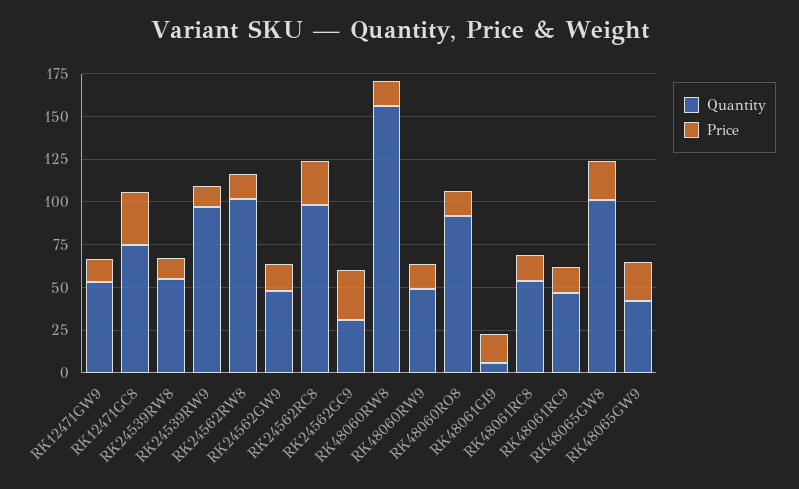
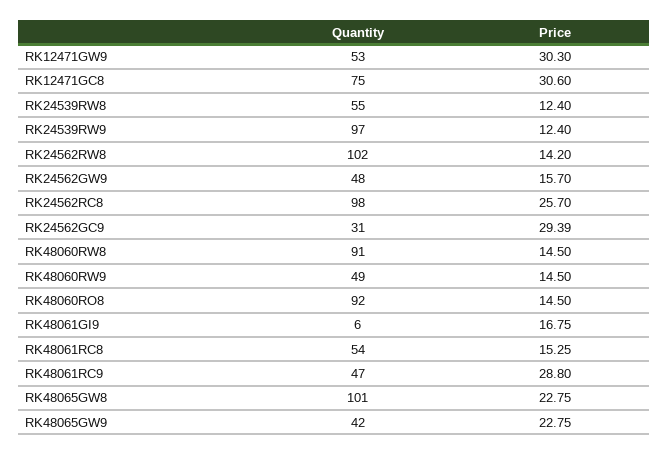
  {
    "Quantity": {
      "RK12471GW9": 53,
      "RK12471GC8": 75,
      "RK24539RW8": 55,
      "RK24539RW9": 97,
      "RK24562RW8": 102,
      "RK24562GW9": 48,
      "RK24562RC8": 98,
      "RK24562GC9": 31,
-     "RK48060RW8": 155,
+     "RK48060RW8": 91,
      "RK48060RW9": 49,
      "RK48060RO8": 92,
      "RK48061GI9": 6,
      "RK48061RC8": 54,
      "RK48061RC9": 47,
      "RK48065GW8": 101,
      "RK48065GW9": 42
    },
    "Price": {
-     "RK12471GW9": 15,
+     "RK12471GW9": 30.3,
      "RK12471GC8": 30.6,
      "RK24539RW8": 12.4,
      "RK24539RW9": 12.4,
      "RK24562RW8": 14.2,
      "RK24562GW9": 15.7,
      "RK24562RC8": 25.7,
      "RK24562GC9": 29.39,
      "RK48060RW8": 14.5,
      "RK48060RW9": 14.5,
      "RK48060RO8": 14.5,
      "RK48061GI9": 16.75,
      "RK48061RC8": 15.25,
-     "RK48061RC9": 15,
+     "RK48061RC9": 28.8,
      "RK48065GW8": 22.75,
      "RK48065GW9": 22.75
    }
  }

